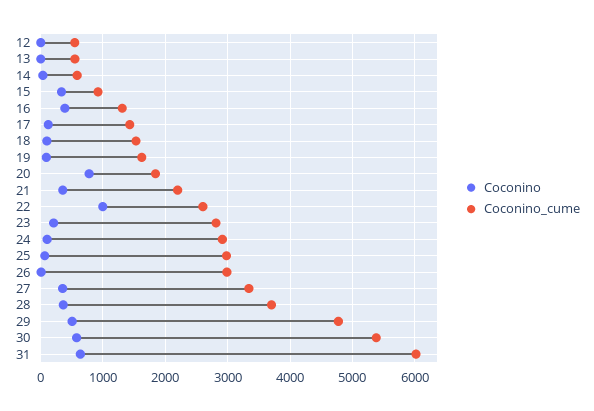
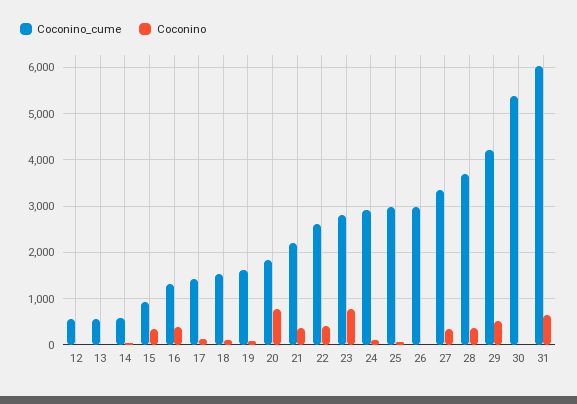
  {
    "Coconino": {
      "12": 0,
      "13": 0,
      "14": 0,
      "15": 300,
      "16": 400,
      "17": 100,
      "18": 100,
      "19": 100,
      "20": 800,
      "21": 400,
-     "22": 1000,
+     "22": 400,
-     "23": 200,
+     "23": 800,
      "24": 100,
      "25": 100,
      "26": 0,
      "27": 400,
      "28": 400,
      "29": 500,
-     "30": 600,
+     "30": 0,
      "31": 600
    },
    "Coconino_cume": {
      "12": 500,
      "13": 500,
      "14": 600,
      "15": 900,
      "16": 1300,
      "17": 1400,
      "18": 1500,
      "19": 1600,
      "20": 1800,
      "21": 2200,
      "22": 2600,
      "23": 2800,
      "24": 2900,
      "25": 3000,
      "26": 3000,
      "27": 3300,
      "28": 3700,
-     "29": 4800,
+     "29": 4200,
      "30": 5400,
      "31": 6000
    }
  }

